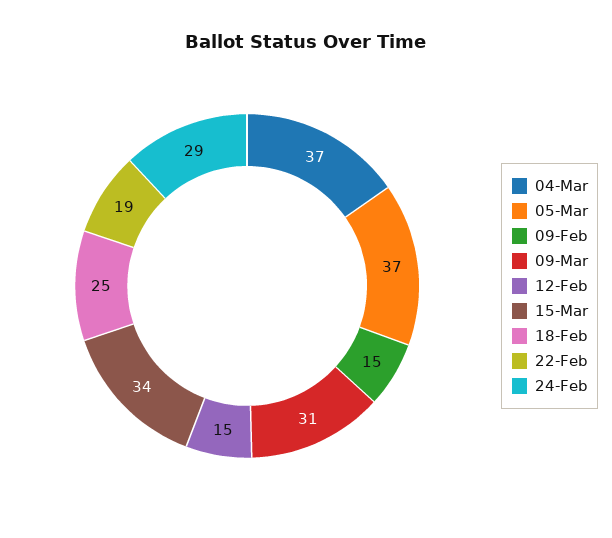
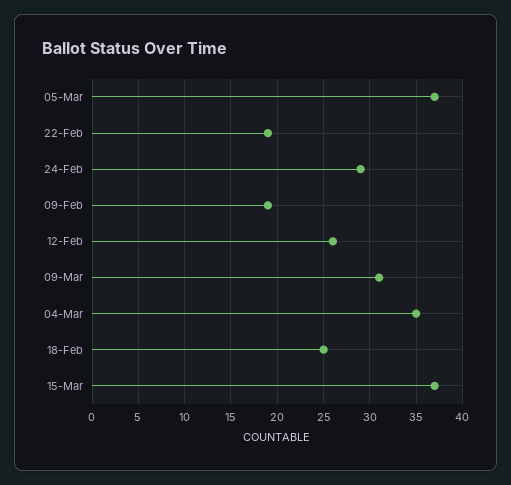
  {
-   "04-Mar": 37,
+   "04-Mar": 35,
    "05-Mar": 37,
-   "09-Feb": 15,
+   "09-Feb": 19,
    "09-Mar": 31,
-   "12-Feb": 15,
+   "12-Feb": 26,
-   "15-Mar": 34,
+   "15-Mar": 37,
    "18-Feb": 25,
    "22-Feb": 19,
    "24-Feb": 29
  }

